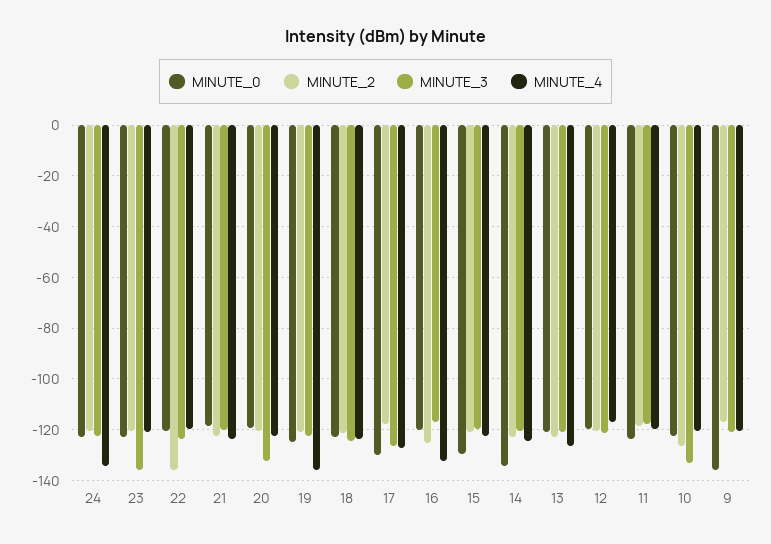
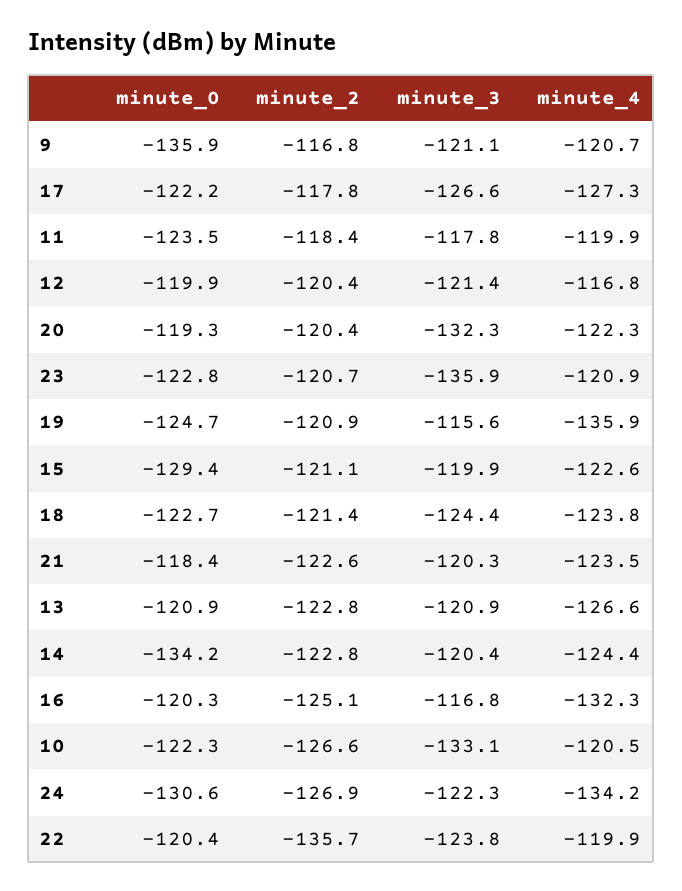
  {
    "MINUTE_0": {
-     "24": -122.5,
+     "24": -130.6,
      "23": -122.8,
      "22": -120.4,
      "21": -118.4,
      "20": -119.3,
      "19": -124.7,
      "18": -122.7,
-     "17": -130,
+     "17": -122.2,
      "16": -120.3,
      "15": -129.4,
      "14": -134.2,
      "13": -120.9,
      "12": -119.9,
      "11": -123.5,
      "10": -122.3,
      "9": -135.9
    },
    "MINUTE_2": {
-     "24": -120,
+     "24": -126.9,
      "23": -120.7,
      "22": -135.7,
      "21": -122.6,
      "20": -120.4,
      "19": -120.9,
      "18": -121.4,
      "17": -117.8,
      "16": -125.1,
      "15": -121.1,
      "14": -122.8,
      "13": -122.8,
      "12": -120.4,
      "11": -118.4,
      "10": -126.6,
      "9": -116.8
    },
    "MINUTE_3": {
      "24": -122.3,
      "23": -135.9,
      "22": -123.8,
      "21": -120.3,
      "20": -132.3,
-     "19": -122.5,
+     "19": -115.6,
      "18": -124.4,
      "17": -126.6,
      "16": -116.8,
      "15": -119.9,
      "14": -120.4,
      "13": -120.9,
      "12": -121.4,
      "11": -117.8,
      "10": -133.1,
      "9": -121.1
    },
    "MINUTE_4": {
      "24": -134.2,
      "23": -120.9,
      "22": -119.9,
      "21": -123.5,
      "20": -122.3,
      "19": -135.9,
      "18": -123.8,
      "17": -127.3,
      "16": -132.3,
      "15": -122.6,
      "14": -124.4,
      "13": -126.6,
      "12": -116.8,
      "11": -119.9,
      "10": -120.5,
      "9": -120.7
    }
  }

